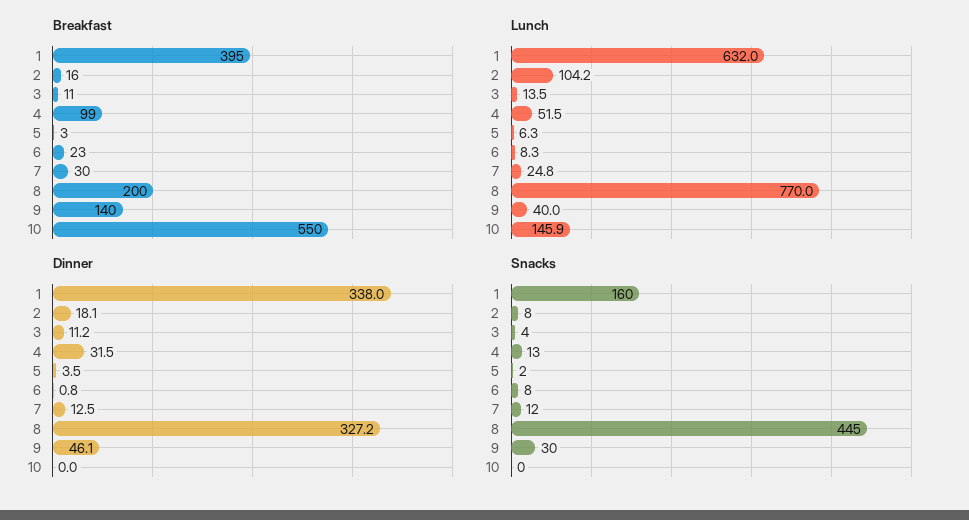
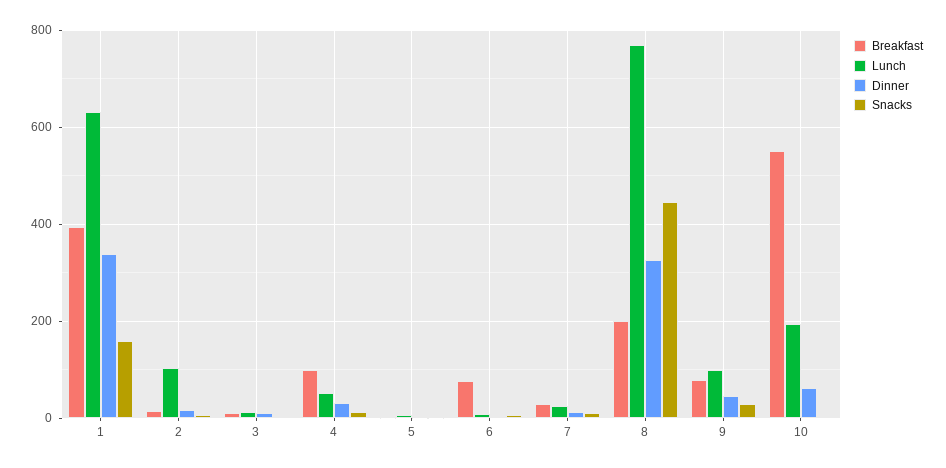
  {
    "Breakfast": {
      "1": 395,
      "2": 16,
      "3": 11,
      "4": 99,
      "5": 3,
-     "6": 23,
+     "6": 80,
      "7": 30,
      "8": 200,
-     "9": 140,
+     "9": 80,
      "10": 550
    },
    "Lunch": {
      "1": 632,
      "2": 104.2,
      "3": 13.5,
      "4": 51.5,
      "5": 6.3,
      "6": 8.3,
      "7": 24.8,
      "8": 770,
-     "9": 40,
+     "9": 100,
-     "10": 145.9
+     "10": 200
    },
    "Dinner": {
      "1": 338,
      "2": 18.1,
      "3": 11.2,
      "4": 31.5,
      "5": 3.5,
      "6": 0.8,
      "7": 12.5,
      "8": 327.2,
      "9": 46.1,
-     "10": 0
+     "10": 60
    },
    "Snacks": {
      "1": 160,
      "2": 8,
      "3": 4,
      "4": 13,
      "5": 2,
      "6": 8,
      "7": 12,
      "8": 445,
      "9": 30,
      "10": 0
    }
  }

